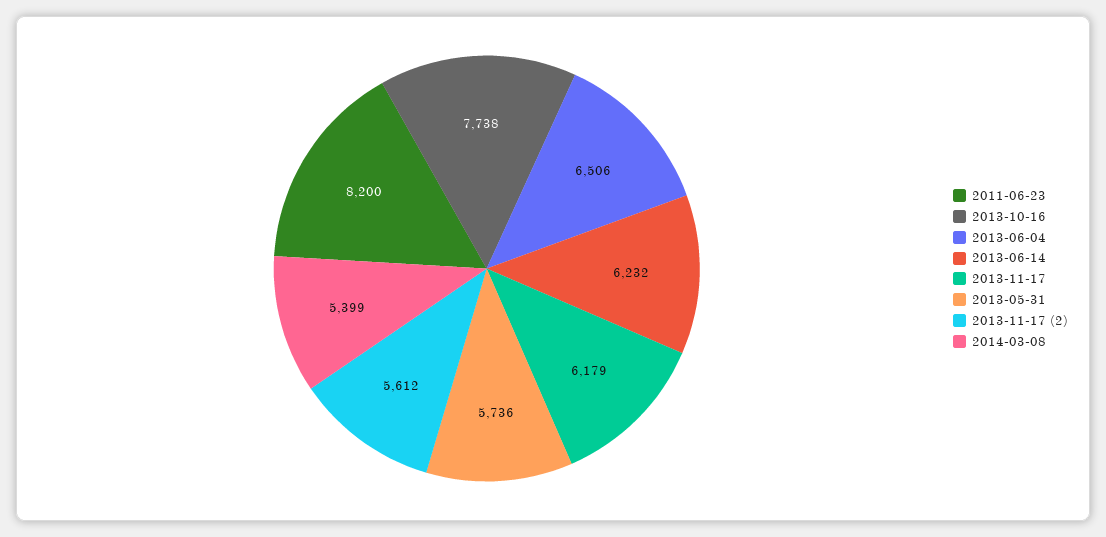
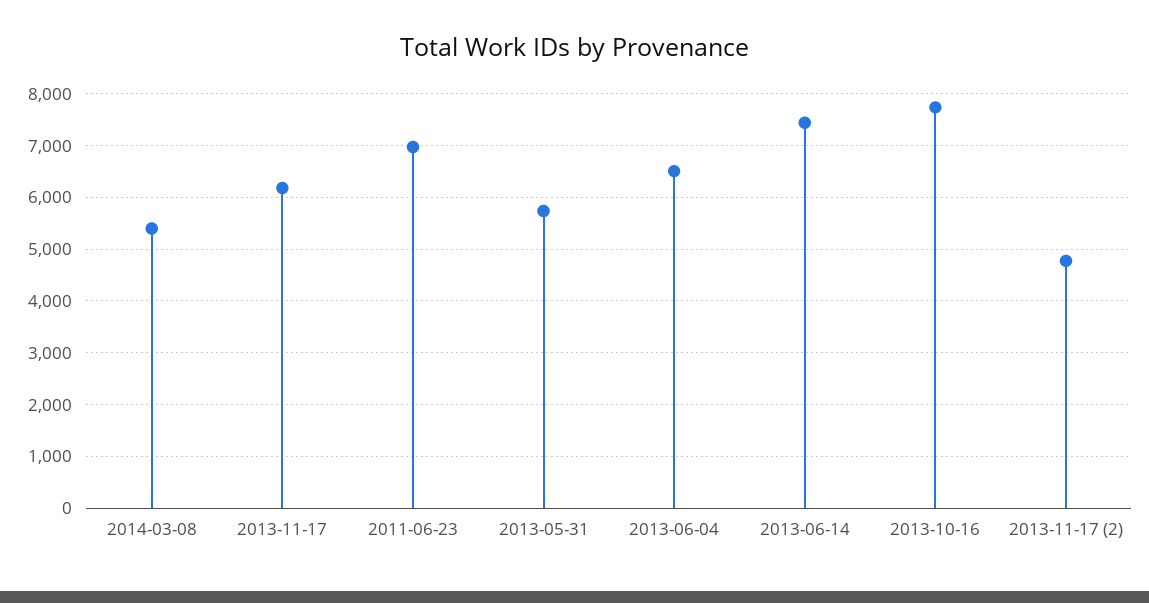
  {
-   "2011-06-23": 8200,
+   "2011-06-23": 7000,
    "2013-10-16": 7738,
    "2013-06-04": 6506,
-   "2013-06-14": 6232,
+   "2013-06-14": 7400,
    "2013-11-17": 6179,
    "2013-05-31": 5736,
-   "2013-11-17 (2)": 5612,
+   "2013-11-17 (2)": 4800,
    "2014-03-08": 5399
  }

